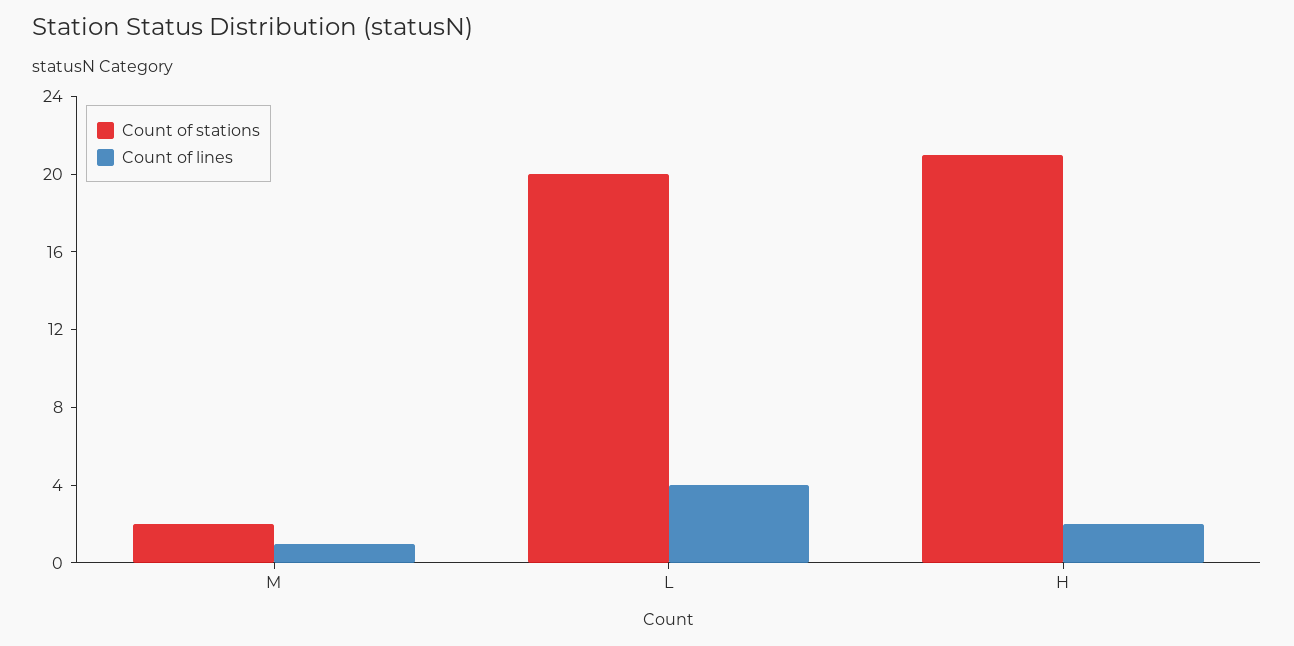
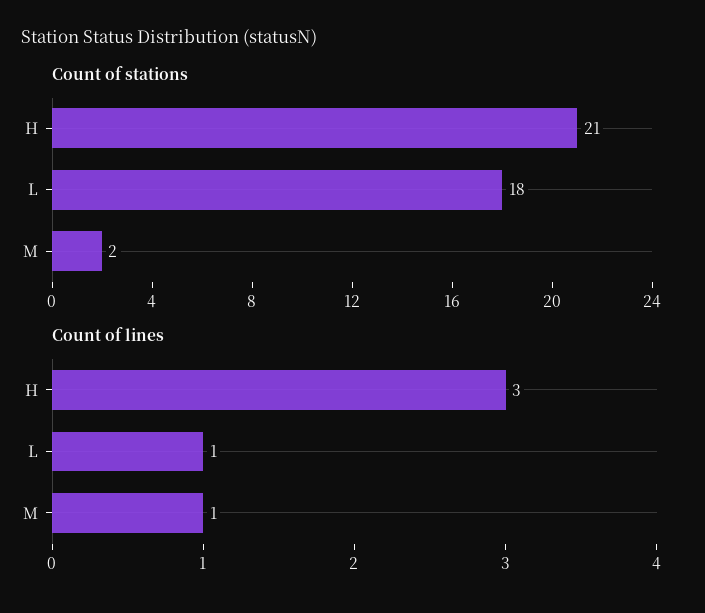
  {
    "Count of stations": {
      "M": 2,
-     "L": 20,
+     "L": 18,
      "H": 21
    },
    "Count of lines": {
      "M": 1,
-     "L": 4,
+     "L": 1,
-     "H": 2
+     "H": 3
    }
  }

